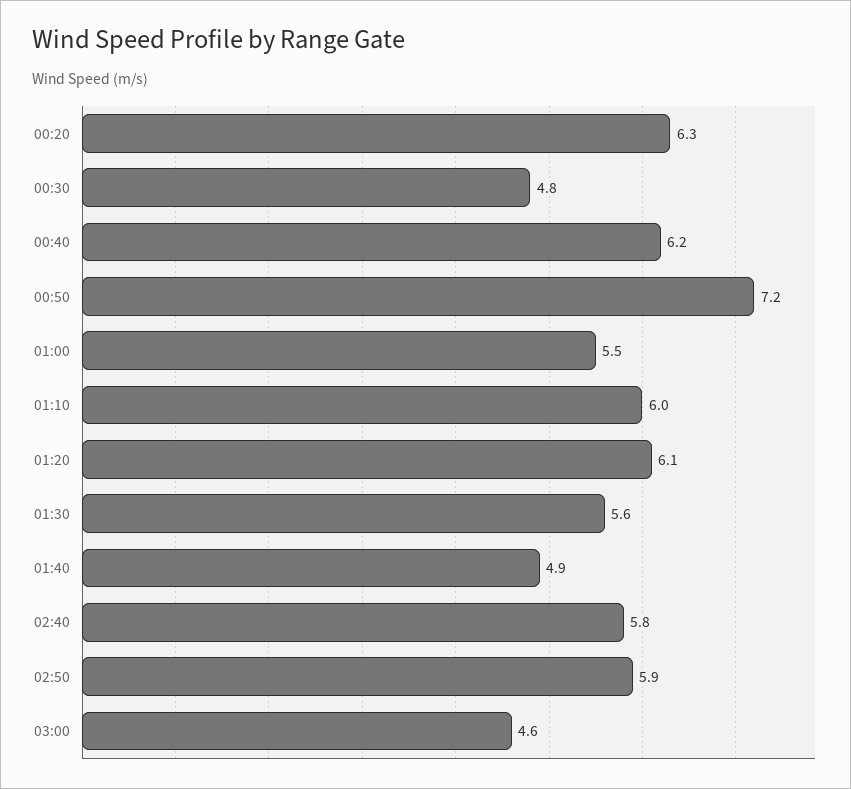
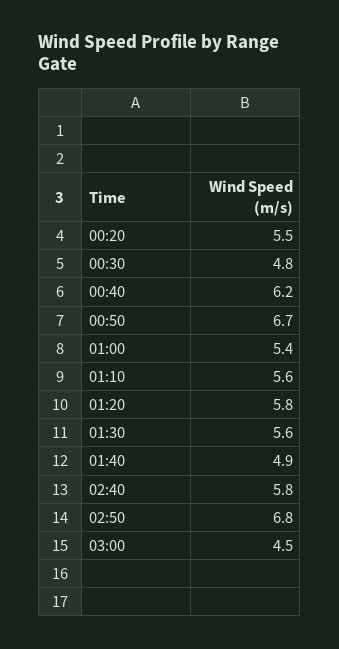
  {
-   "00:20": 6.3,
+   "00:20": 5.5,
    "00:30": 4.8,
    "00:40": 6.2,
-   "00:50": 7.2,
+   "00:50": 6.7,
-   "01:00": 5.5,
+   "01:00": 5.4,
-   "01:10": 6,
+   "01:10": 5.6,
-   "01:20": 6.1,
+   "01:20": 5.8,
    "01:30": 5.6,
    "01:40": 4.9,
    "02:40": 5.8,
-   "02:50": 5.9,
+   "02:50": 6.8,
-   "03:00": 4.6
+   "03:00": 4.5
  }

